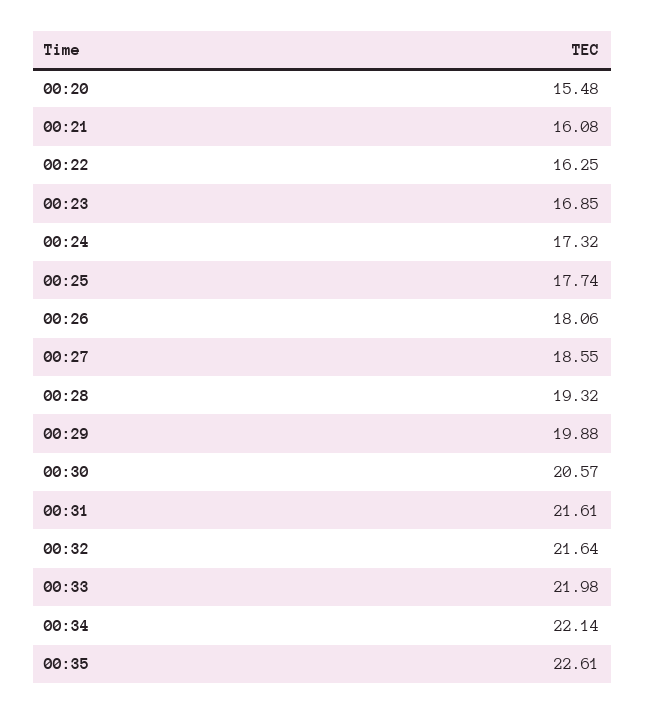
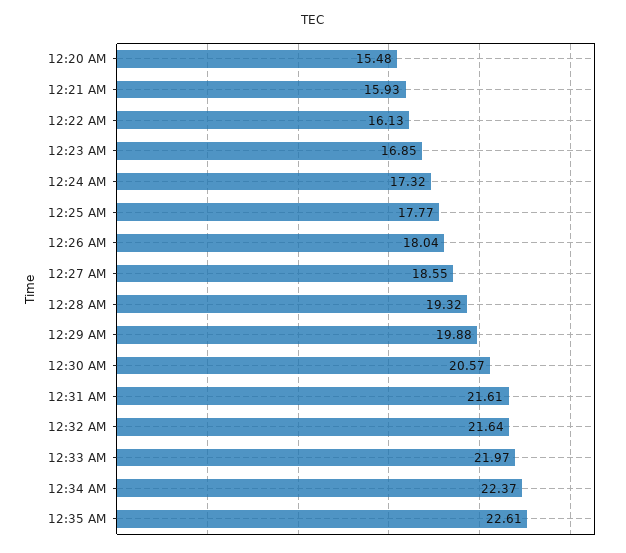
  {
    "00:20": 15.48,
-   "00:21": 16.08,
+   "00:21": 15.93,
-   "00:22": 16.25,
+   "00:22": 16.13,
    "00:23": 16.85,
    "00:24": 17.32,
-   "00:25": 17.74,
+   "00:25": 17.77,
-   "00:26": 18.06,
+   "00:26": 18.04,
    "00:27": 18.55,
    "00:28": 19.32,
    "00:29": 19.88,
    "00:30": 20.57,
    "00:31": 21.61,
    "00:32": 21.64,
-   "00:33": 21.98,
+   "00:33": 21.97,
-   "00:34": 22.14,
+   "00:34": 22.37,
    "00:35": 22.61
  }

